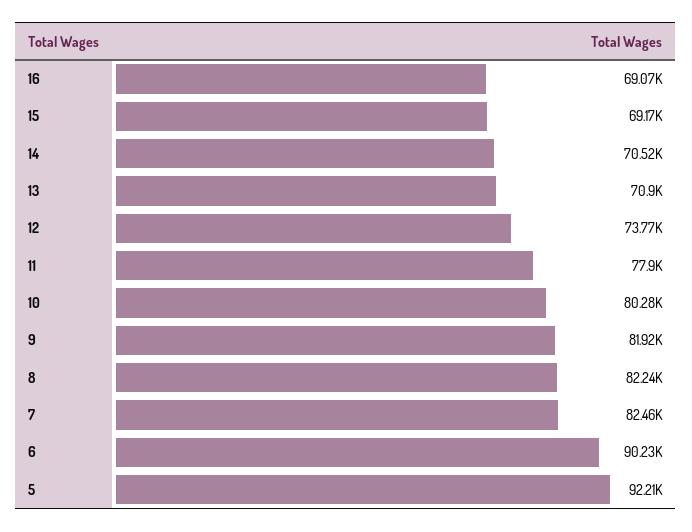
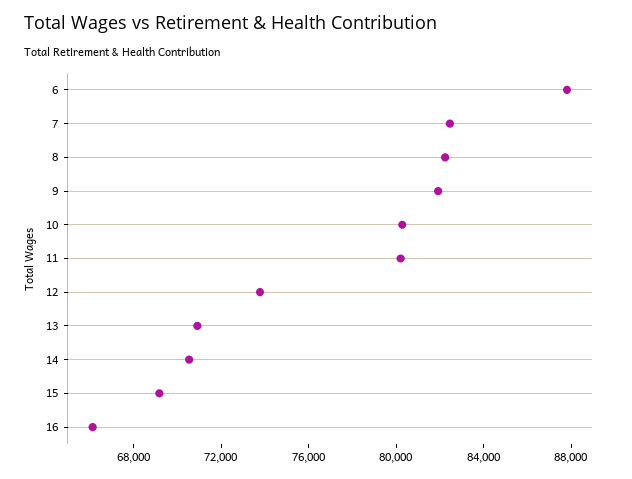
  {
-   "16": 69070,
+   "16": 66000,
    "15": 69170,
    "14": 70520,
    "13": 70900,
    "12": 73770,
-   "11": 77900,
+   "11": 80000,
    "10": 80280,
    "9": 81920,
    "8": 82240,
    "7": 82460,
-   "6": 90230,
+   "6": 88000
-   "5": 92210
  }

